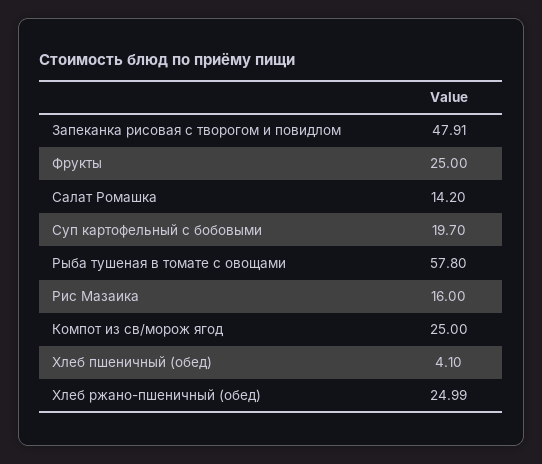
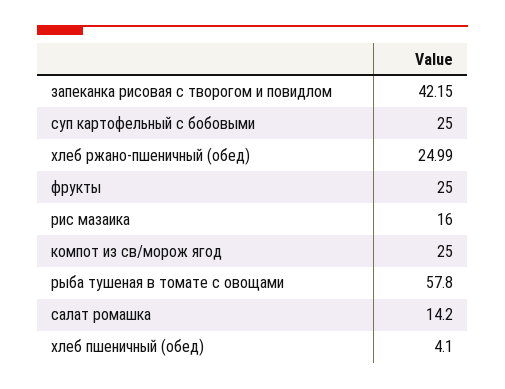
  {
-   "Запеканка рисовая с творогом и повидлом": 47.91,
+   "Запеканка рисовая с творогом и повидлом": 42.15,
    "Фрукты": 25,
    "Салат Ромашка": 14.2,
-   "Суп картофельный с бобовыми": 19.7,
+   "Суп картофельный с бобовыми": 25,
    "Рыба тушеная в томате с овощами": 57.8,
    "Рис Мазаика": 16,
    "Компот из св/морож ягод": 25,
    "Хлеб пшеничный (обед)": 4.1,
    "Хлеб ржано-пшеничный (обед)": 24.99
  }

